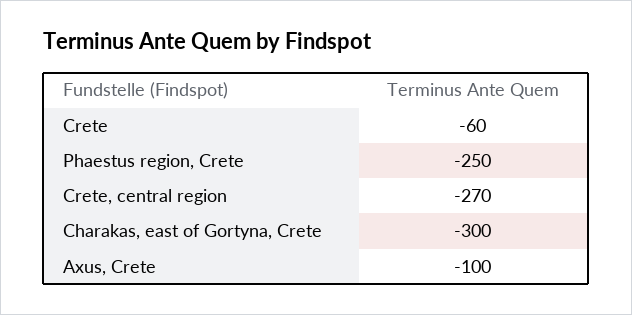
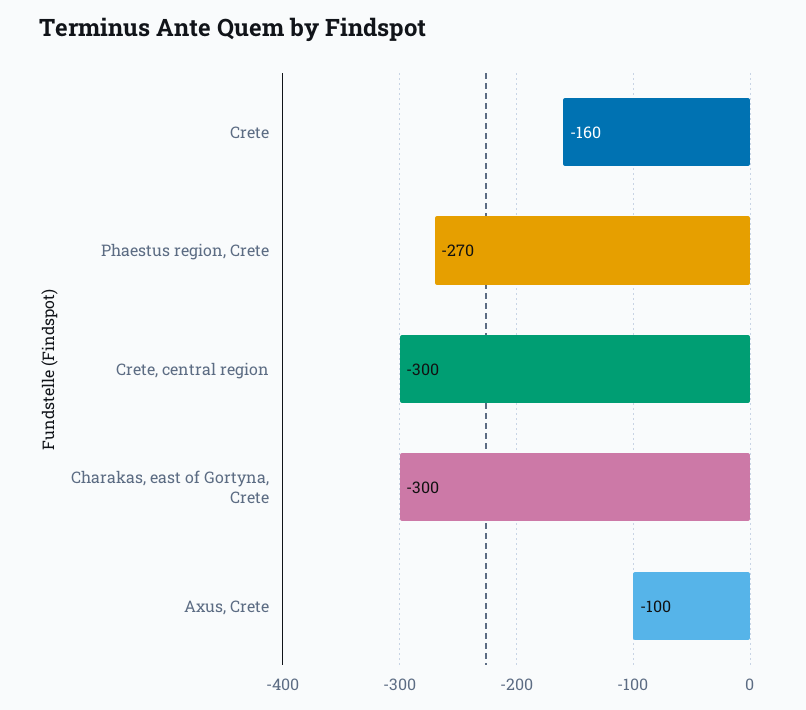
  {
-   "Crete": -60,
+   "Crete": -160,
-   "Phaestus region, Crete": -250,
+   "Phaestus region, Crete": -270,
-   "Crete, central region": -270,
+   "Crete, central region": -300,
    "Charakas, east of Gortyna, Crete": -300,
    "Axus, Crete": -100
  }

